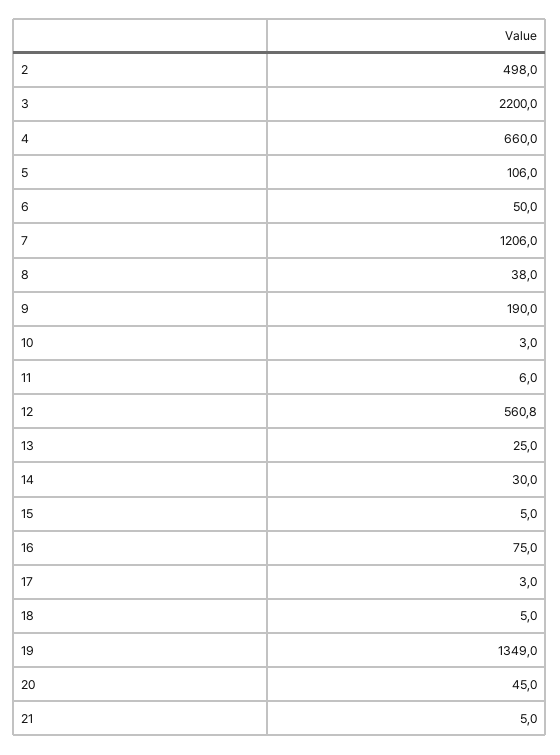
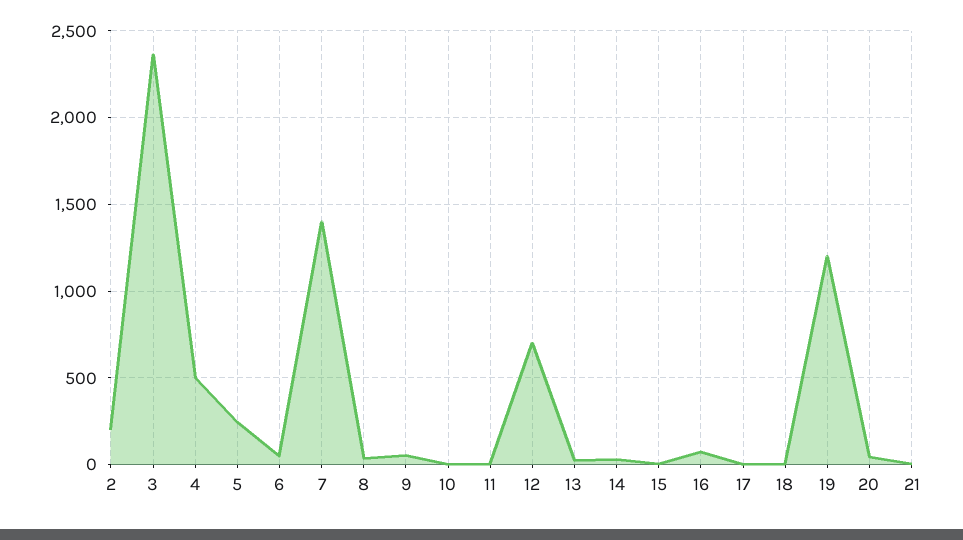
  {
-   "2": 498,
+   "2": 200,
-   "3": 2200,
+   "3": 2350,
-   "4": 660,
+   "4": 500,
-   "5": 106,
+   "5": 250,
    "6": 50,
-   "7": 1206,
+   "7": 1400,
    "8": 38,
-   "9": 190,
+   "9": 50,
    "10": 3,
    "11": 6,
-   "12": 560.8,
+   "12": 700,
    "13": 25,
    "14": 30,
    "15": 5,
    "16": 75,
    "17": 3,
    "18": 5,
-   "19": 1349,
+   "19": 1200,
    "20": 45,
    "21": 5
  }

